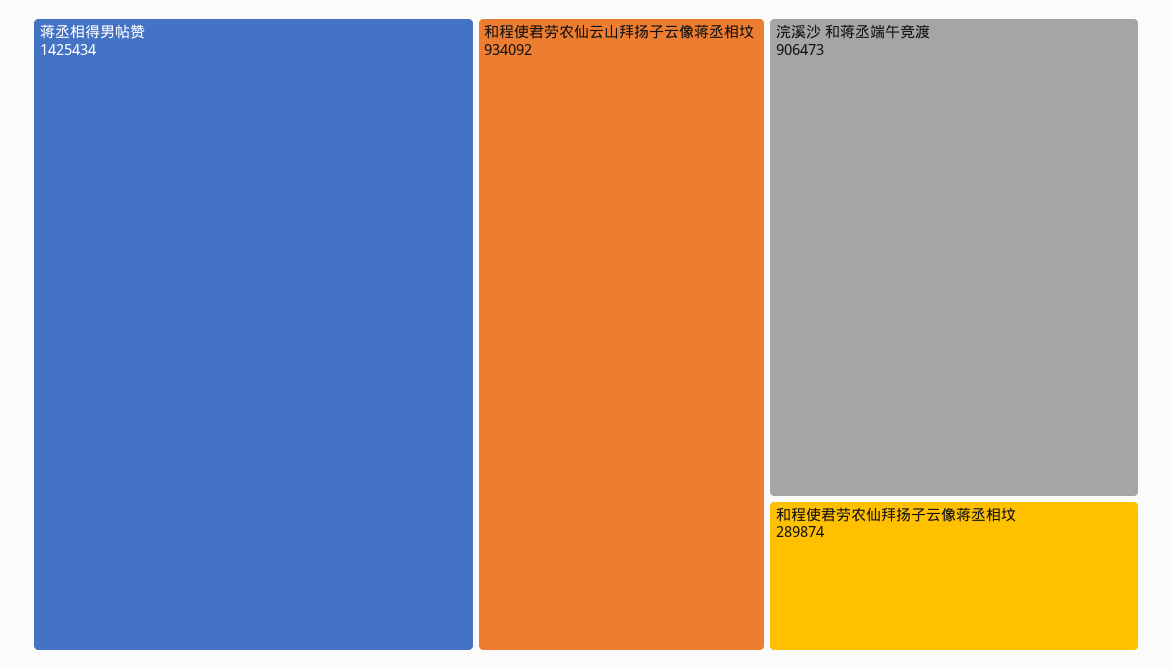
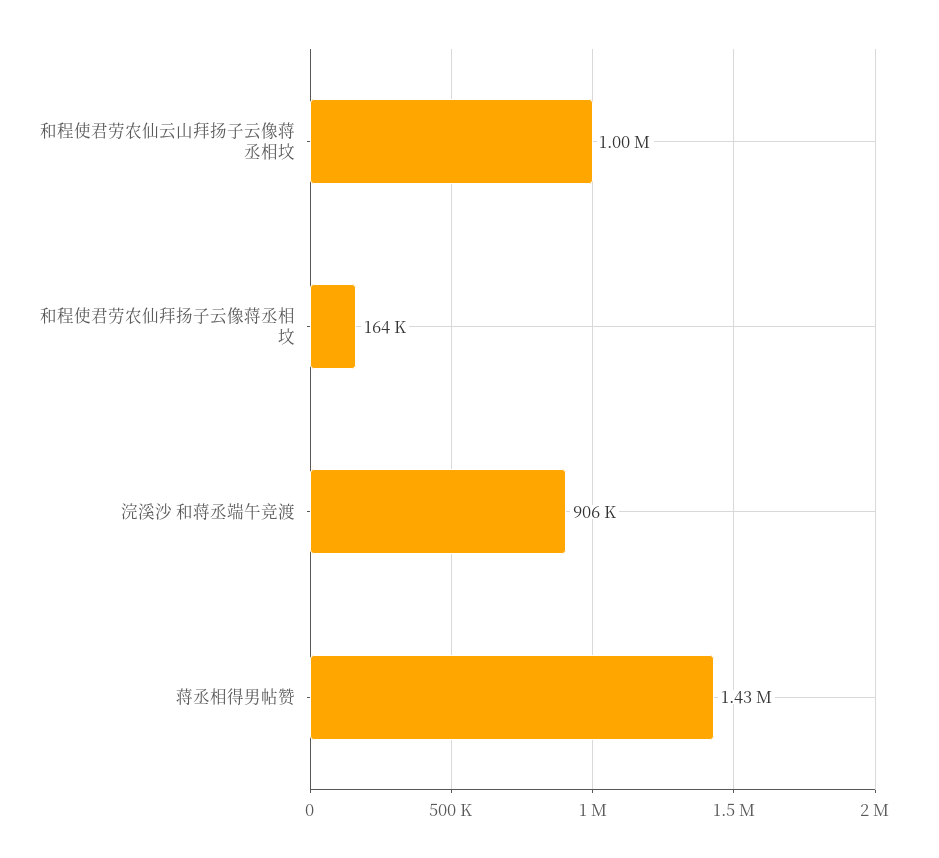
  {
    "蒋丞相得男帖赞": 1425434,
-   "和程使君劳农仙云山拜扬子云像蒋丞相坟": 934092,
+   "和程使君劳农仙云山拜扬子云像蒋丞相坟": 1000000,
    "浣溪沙 和蒋丞端午竞渡": 906473,
-   "和程使君劳农仙拜扬子云像蒋丞相坟": 289874
+   "和程使君劳农仙拜扬子云像蒋丞相坟": 164000
  }

